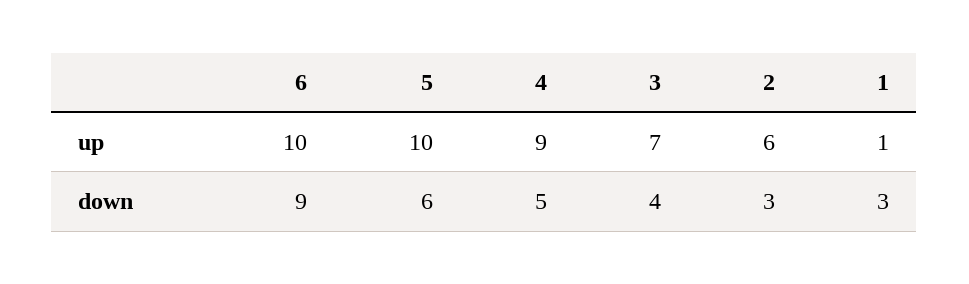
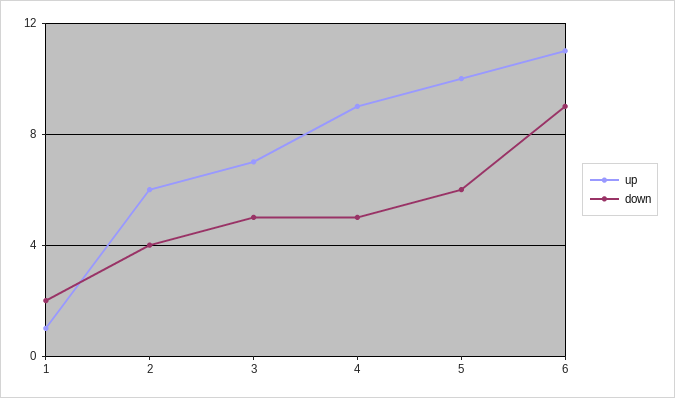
  {
    "up": {
-     "6": 10,
+     "6": 11,
      "5": 10,
      "4": 9,
      "3": 7,
      "2": 6,
      "1": 1
    },
    "down": {
      "6": 9,
      "5": 6,
      "4": 5,
-     "3": 4,
+     "3": 5,
-     "2": 3,
+     "2": 4,
-     "1": 3
+     "1": 2
    }
  }

